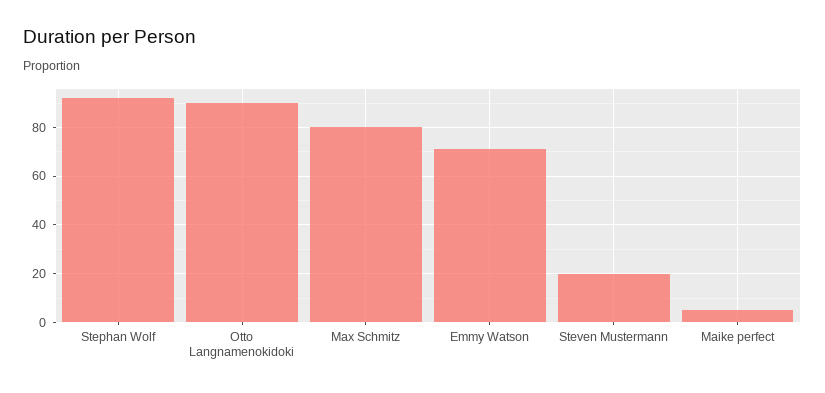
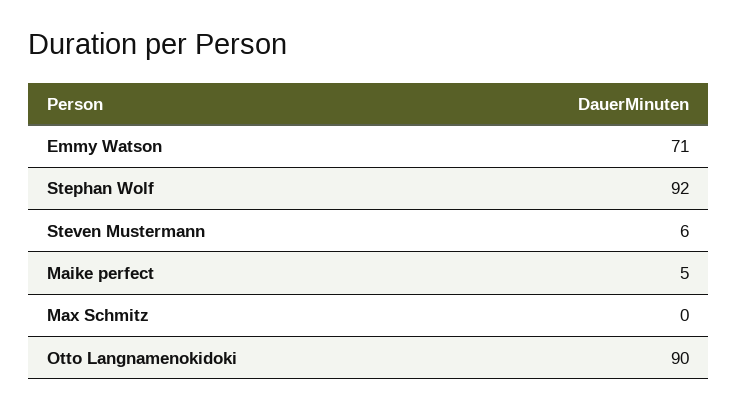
  {
    "Stephan Wolf": 92,
    "Otto Langnamenokidoki": 90,
-   "Max Schmitz": 80,
+   "Max Schmitz": 0,
    "Emmy Watson": 71,
-   "Steven Mustermann": 20,
+   "Steven Mustermann": 6,
    "Maike perfect": 5
  }

